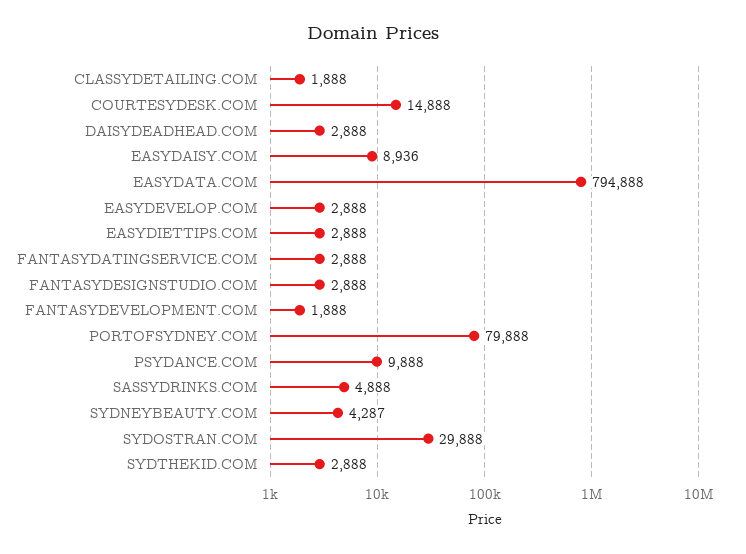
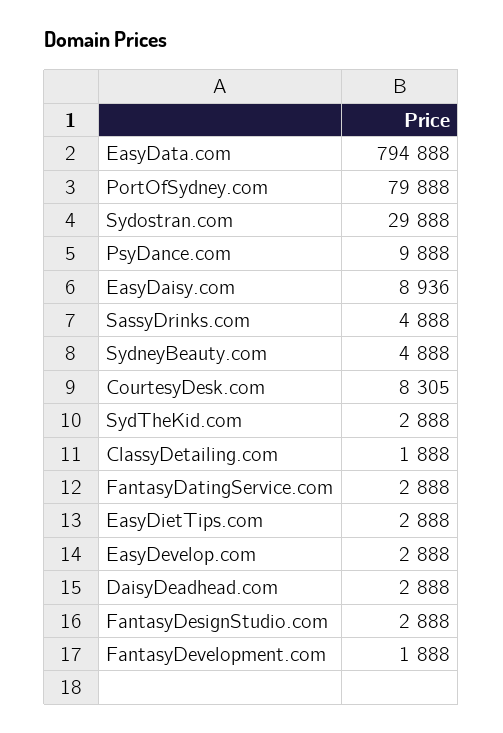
  {
    "CLASSYDETAILING.COM": 1888,
-   "COURTESYDESK.COM": 14888,
+   "COURTESYDESK.COM": 8305,
    "DAISYDEADHEAD.COM": 2888,
    "EASYDAISY.COM": 8936,
    "EASYDATA.COM": 794888,
    "EASYDEVELOP.COM": 2888,
    "EASYDIETTIPS.COM": 2888,
    "FANTASYDATINGSERVICE.COM": 2888,
    "FANTASYDESIGNSTUDIO.COM": 2888,
    "FANTASYDEVELOPMENT.COM": 1888,
    "PORTOFSYDNEY.COM": 79888,
    "PSYDANCE.COM": 9888,
    "SASSYDRINKS.COM": 4888,
-   "SYDNEYBEAUTY.COM": 4287,
+   "SYDNEYBEAUTY.COM": 4888,
    "SYDOSTRAN.COM": 29888,
    "SYDTHEKID.COM": 2888
  }

